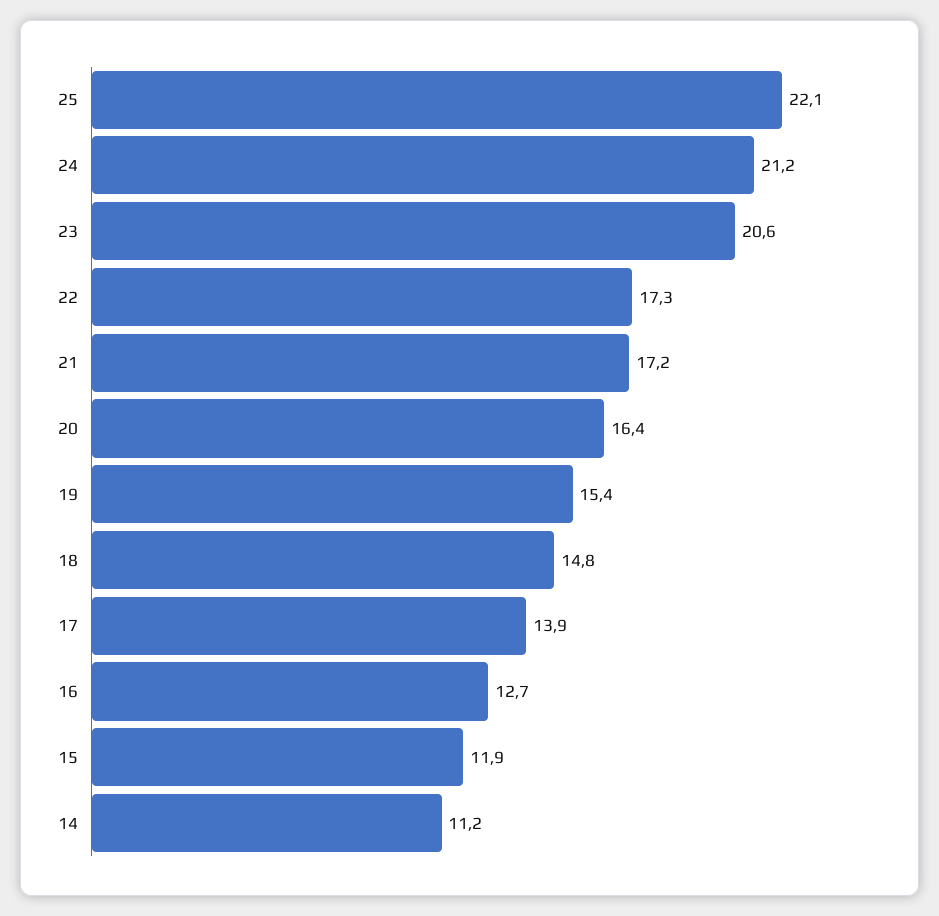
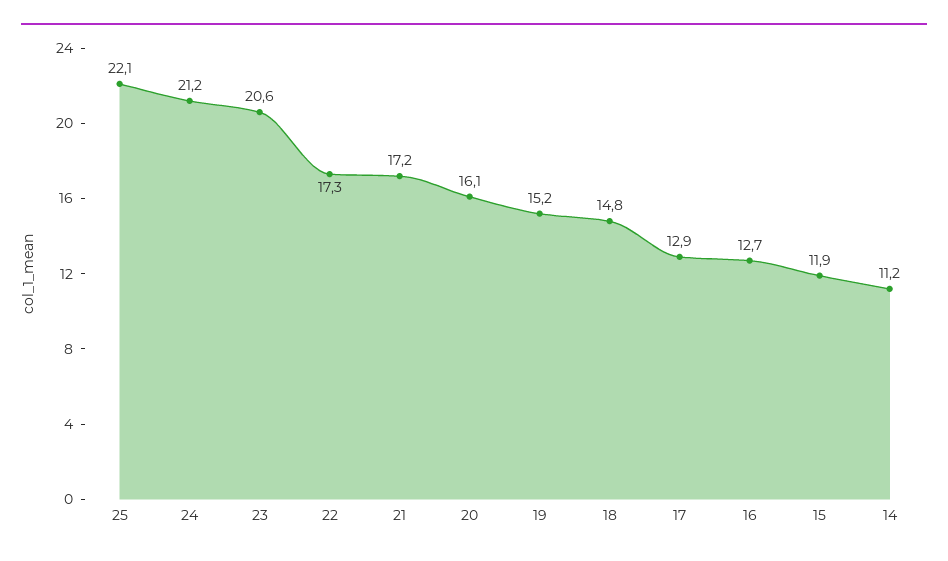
  {
    "25": 22.1,
    "24": 21.2,
    "23": 20.6,
    "22": 17.3,
    "21": 17.2,
-   "20": 16.4,
+   "20": 16.1,
-   "19": 15.4,
+   "19": 15.2,
    "18": 14.8,
-   "17": 13.9,
+   "17": 12.9,
    "16": 12.7,
    "15": 11.9,
    "14": 11.2
  }

